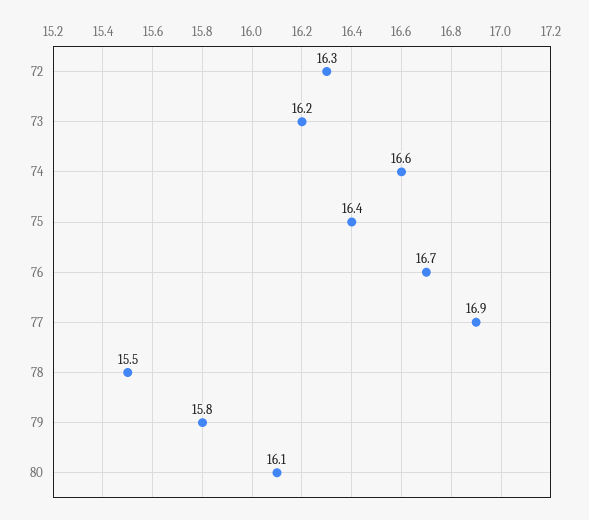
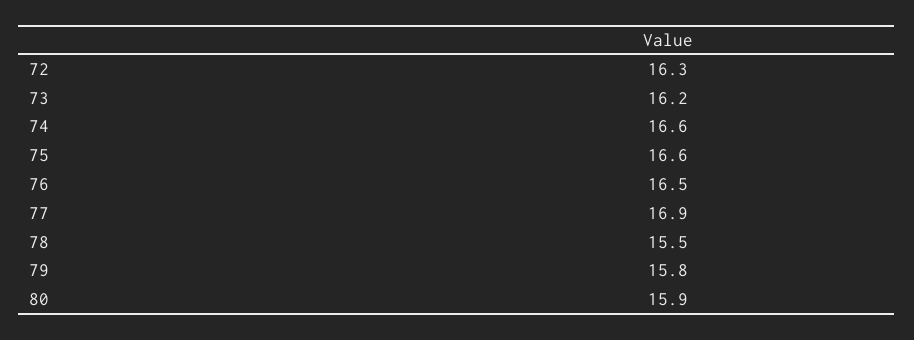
  {
    "72": 16.3,
    "73": 16.2,
    "74": 16.6,
-   "75": 16.4,
+   "75": 16.6,
-   "76": 16.7,
+   "76": 16.5,
    "77": 16.9,
    "78": 15.5,
    "79": 15.8,
-   "80": 16.1
+   "80": 15.9
  }

